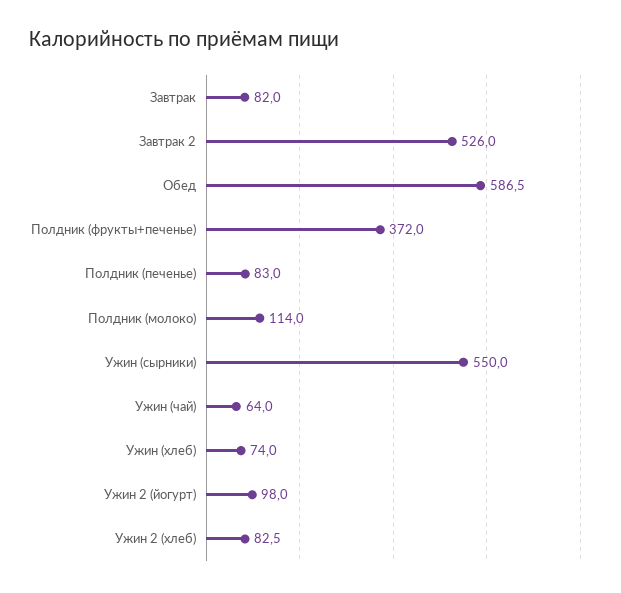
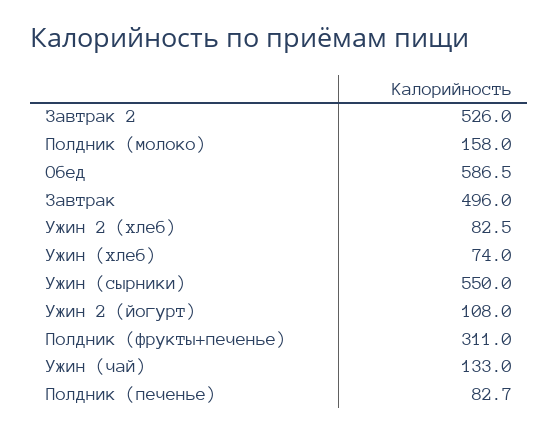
  {
-   "Завтрак": 82,
+   "Завтрак": 496,
    "Завтрак 2": 526,
    "Обед": 586.5,
-   "Полдник (фрукты+печенье)": 372,
+   "Полдник (фрукты+печенье)": 311,
-   "Полдник (печенье)": 83,
+   "Полдник (печенье)": 82.7,
-   "Полдник (молоко)": 114,
+   "Полдник (молоко)": 158,
    "Ужин (сырники)": 550,
-   "Ужин (чай)": 64,
+   "Ужин (чай)": 133,
    "Ужин (хлеб)": 74,
-   "Ужин 2 (йогурт)": 98,
+   "Ужин 2 (йогурт)": 108,
    "Ужин 2 (хлеб)": 82.5
  }

